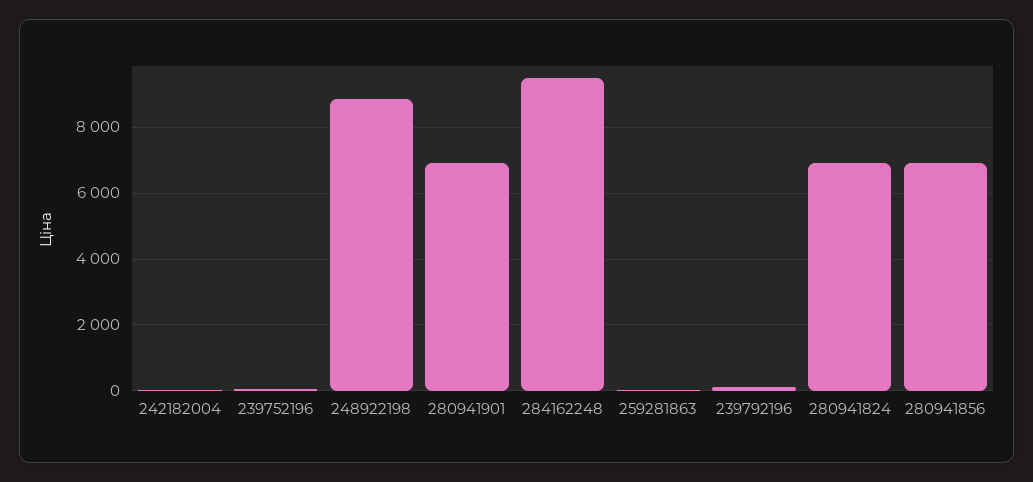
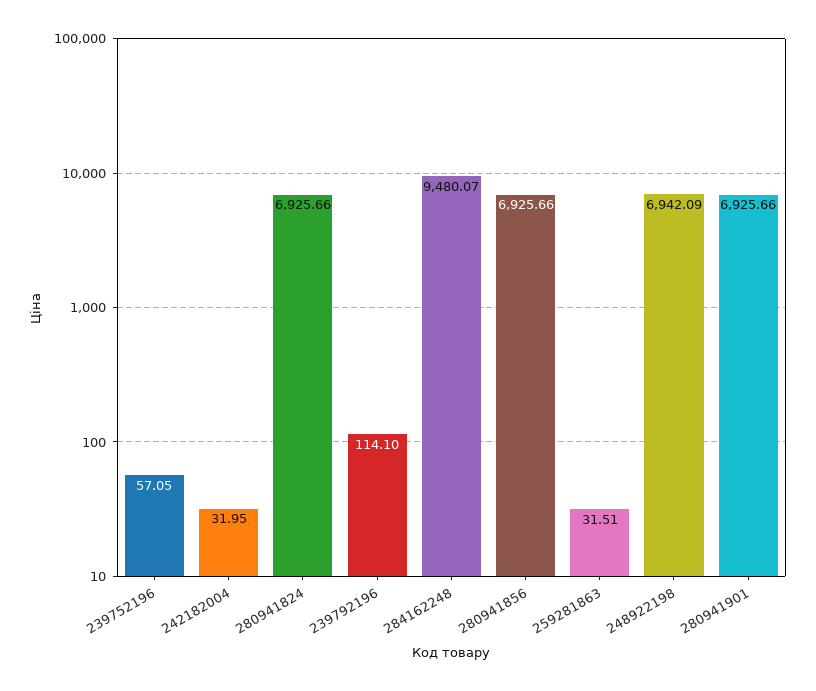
  {
    "242182004": 31.95,
    "239752196": 57.05,
-   "248922198": 8800,
+   "248922198": 6942.09,
    "280941901": 6925.66,
    "284162248": 9480.07,
    "259281863": 31.51,
    "239792196": 114.1,
    "280941824": 6925.66,
    "280941856": 6925.66
  }

